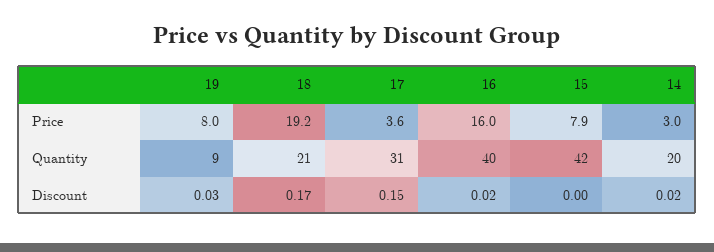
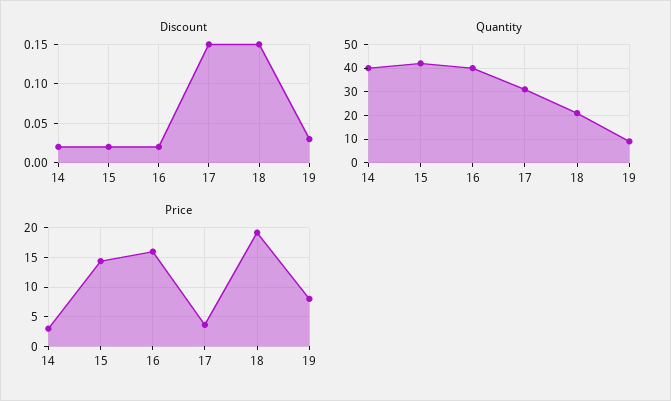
  {
    "Price": {
      "19": 8,
      "18": 19.2,
      "17": 3.6,
      "16": 16,
-     "15": 7.9,
+     "15": 15,
      "14": 3
    },
    "Quantity": {
      "19": 9,
      "18": 21,
      "17": 31,
      "16": 40,
      "15": 42,
-     "14": 20
+     "14": 40
    },
    "Discount": {
      "19": 0.03,
-     "18": 0.17,
+     "18": 0.15,
      "17": 0.15,
      "16": 0.02,
-     "15": 0,
+     "15": 0.02,
      "14": 0.02
    }
  }

